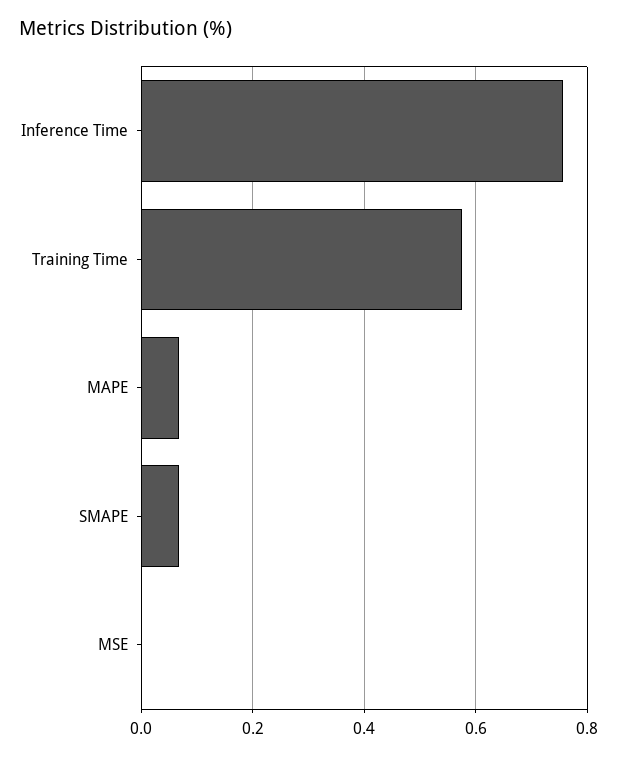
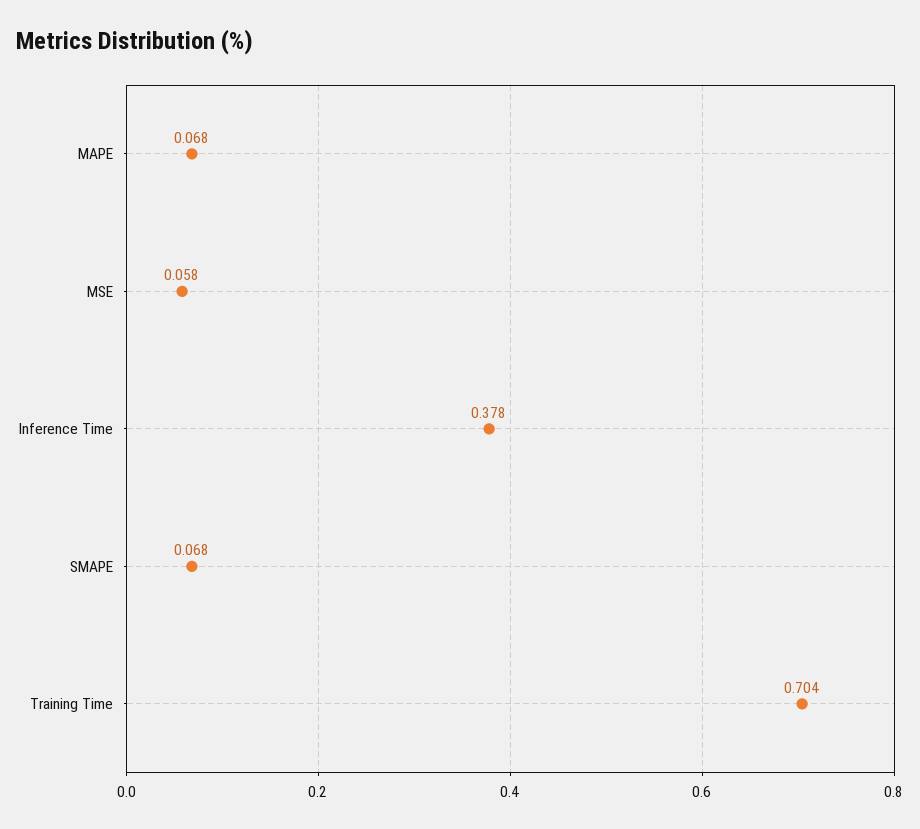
  {
-   "Inference Time": 0.76,
+   "Inference Time": 0.378,
-   "Training Time": 0.58,
+   "Training Time": 0.704,
    "MAPE": 0.068,
    "SMAPE": 0.068,
-   "MSE": 0
+   "MSE": 0.058
  }

